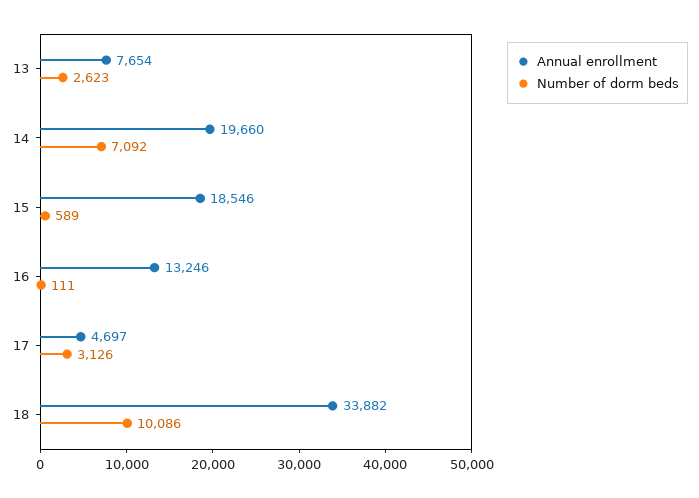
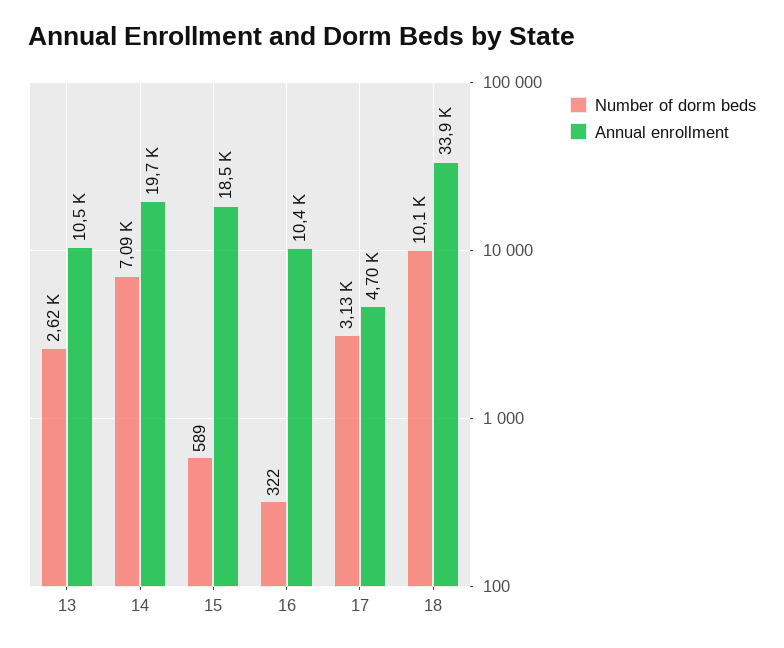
  {
    "Annual enrollment": {
-     "13": 7654,
+     "13": 10500,
      "14": 19660,
      "15": 18546,
-     "16": 13246,
+     "16": 10400,
      "17": 4697,
      "18": 33882
    },
    "Number of dorm beds": {
      "13": 2623,
      "14": 7092,
      "15": 589,
-     "16": 111,
+     "16": 322,
      "17": 3126,
      "18": 10086
    }
  }

